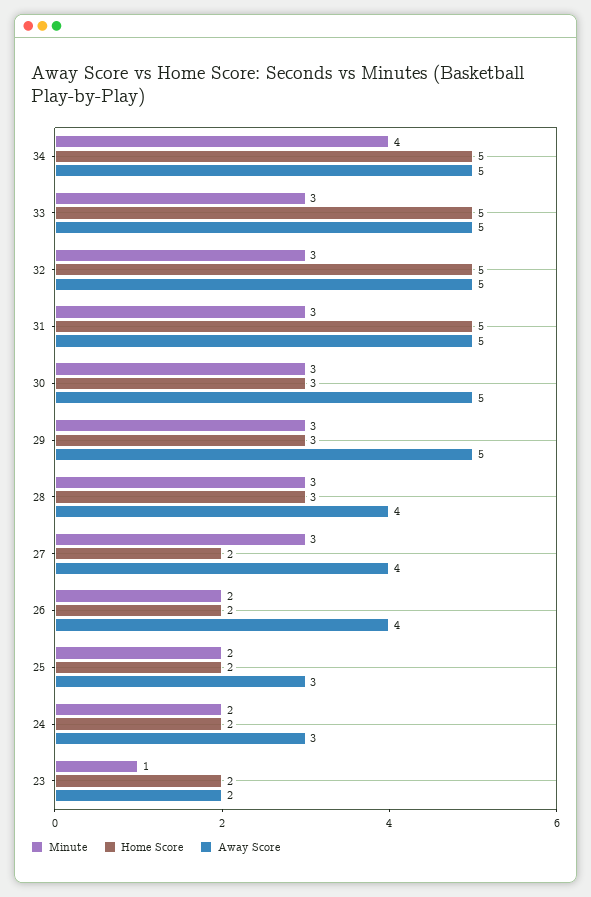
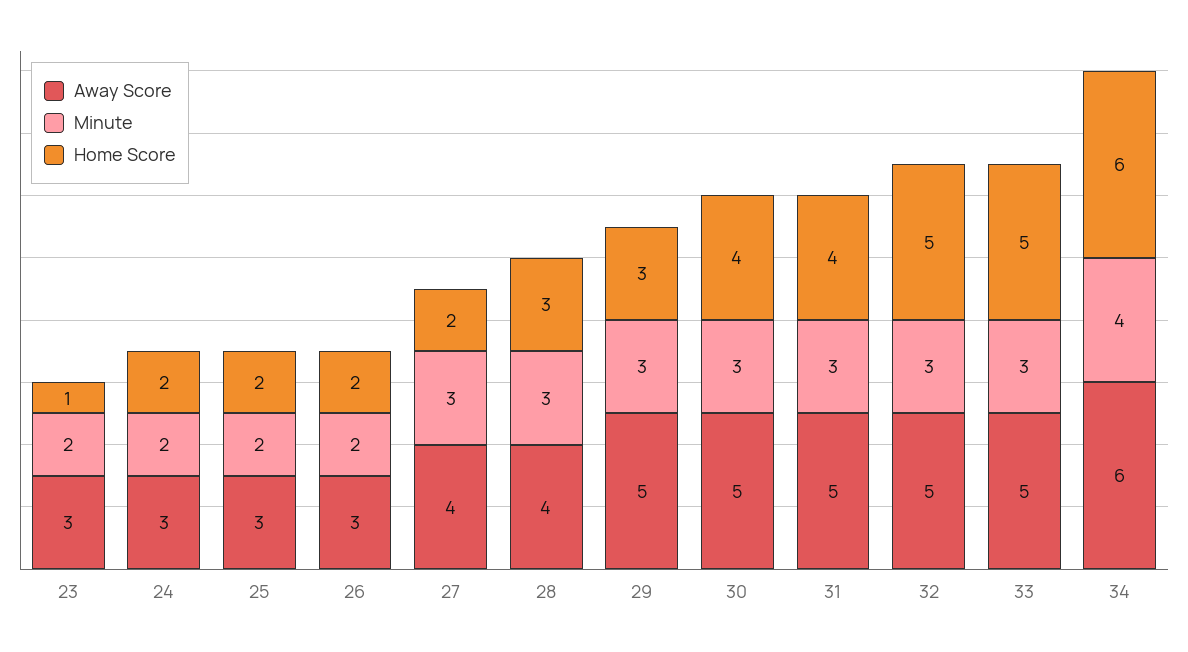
  {
    "Minute": {
      "34": 4,
      "33": 3,
      "32": 3,
      "31": 3,
      "30": 3,
      "29": 3,
      "28": 3,
      "27": 3,
      "26": 2,
      "25": 2,
      "24": 2,
-     "23": 1
+     "23": 2
    },
    "Home Score": {
-     "34": 5,
+     "34": 6,
      "33": 5,
      "32": 5,
-     "31": 5,
+     "31": 4,
-     "30": 3,
+     "30": 4,
      "29": 3,
      "28": 3,
      "27": 2,
      "26": 2,
      "25": 2,
      "24": 2,
-     "23": 2
+     "23": 1
    },
    "Away Score": {
-     "34": 5,
+     "34": 6,
      "33": 5,
      "32": 5,
      "31": 5,
      "30": 5,
      "29": 5,
      "28": 4,
      "27": 4,
-     "26": 4,
+     "26": 3,
      "25": 3,
      "24": 3,
-     "23": 2
+     "23": 3
    }
  }

